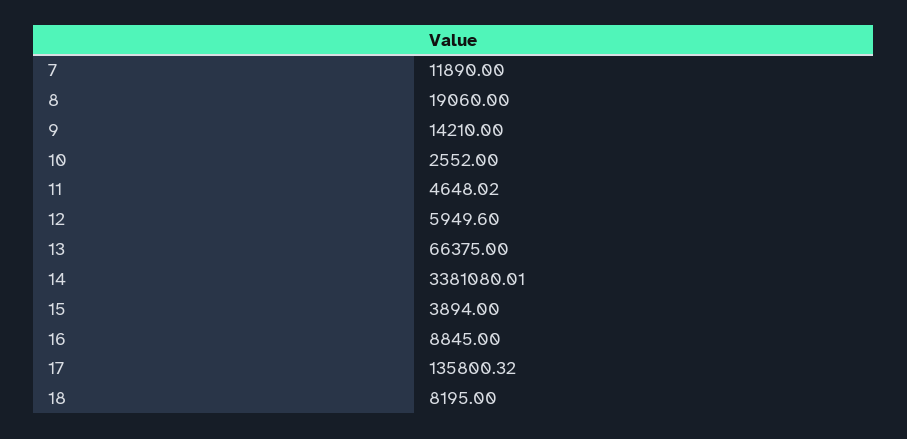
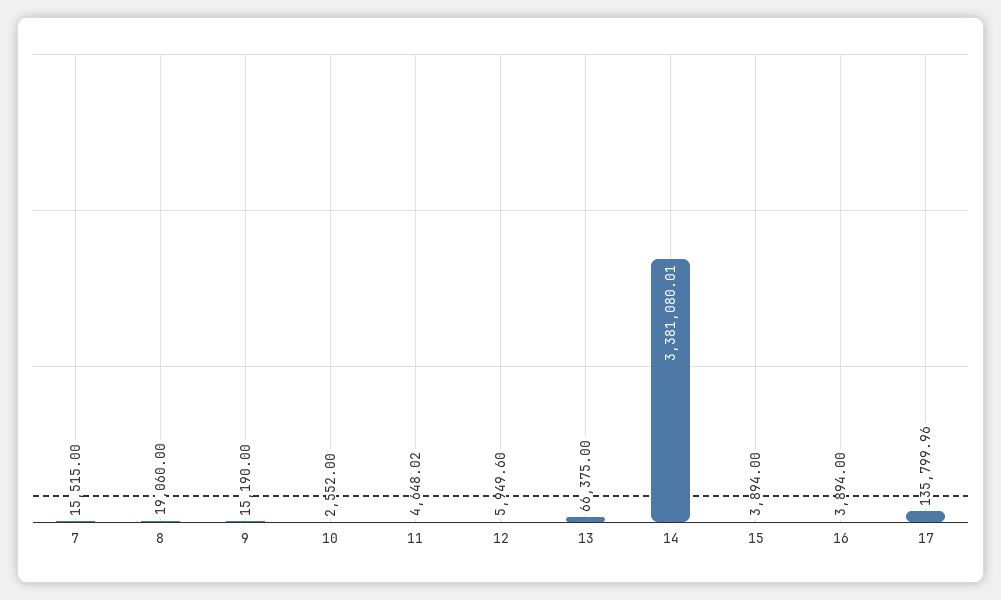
  {
-   "7": 11890,
+   "7": 15515,
    "8": 19060,
-   "9": 14210,
+   "9": 15190,
    "10": 2552,
    "11": 4648.02,
    "12": 5949.6,
    "13": 66375,
    "14": 3381080.01,
    "15": 3894,
-   "16": 8845,
+   "16": 3894,
-   "17": 135800.32,
+   "17": 135799.96
-   "18": 8195
  }

